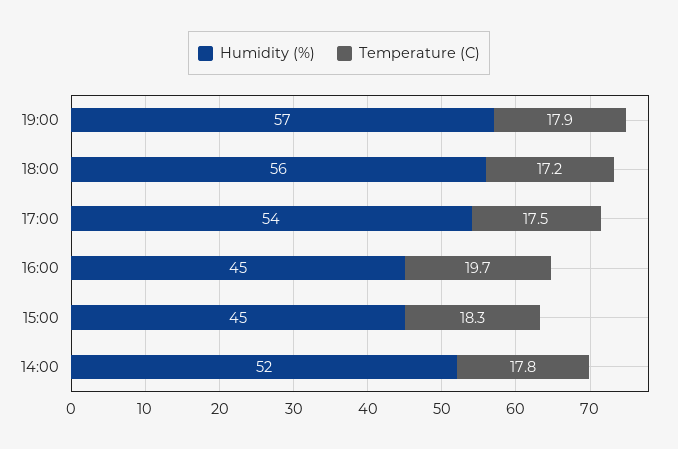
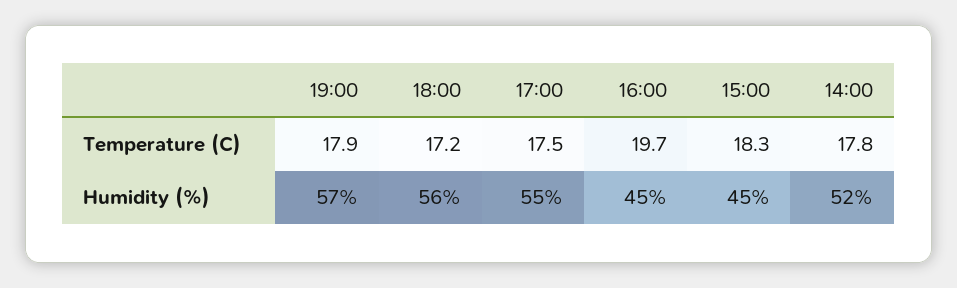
  {
    "Humidity (%)": {
      "19:00": 57,
      "18:00": 56,
-     "17:00": 54,
+     "17:00": 55,
      "16:00": 45,
      "15:00": 45,
      "14:00": 52
    },
    "Temperature (C)": {
      "19:00": 17.9,
      "18:00": 17.2,
      "17:00": 17.5,
      "16:00": 19.7,
      "15:00": 18.3,
      "14:00": 17.8
    }
  }

